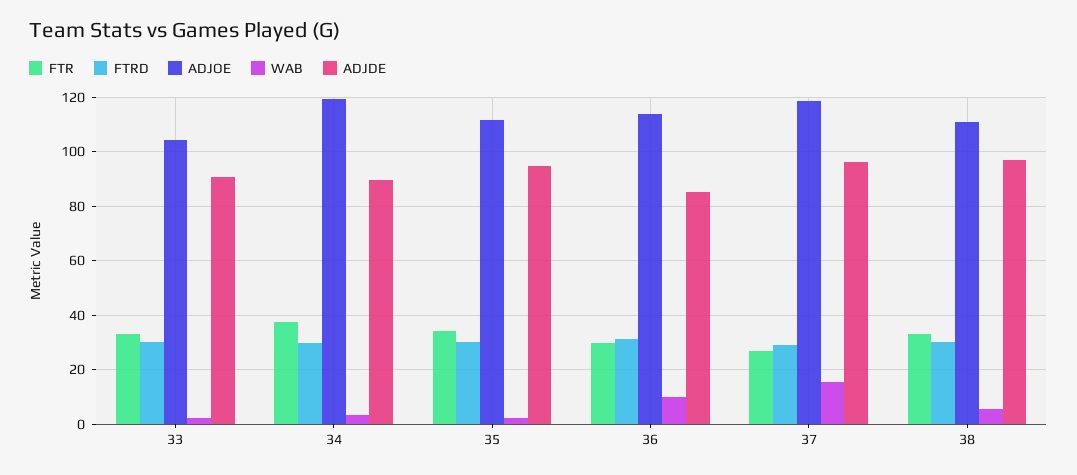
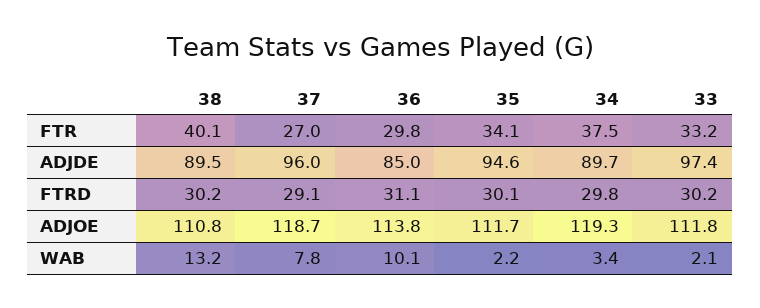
  {
    "FTR": {
      "33": 33.2,
      "34": 37.5,
      "35": 34.1,
      "36": 29.8,
      "37": 27,
-     "38": 32.5
+     "38": 40.1
    },
    "FTRD": {
      "33": 30.2,
      "34": 29.8,
      "35": 30.1,
      "36": 31.1,
      "37": 29.1,
      "38": 30.2
    },
    "ADJOE": {
-     "33": 105,
+     "33": 111.8,
      "34": 119.3,
      "35": 111.7,
      "36": 113.8,
      "37": 118.7,
      "38": 110.8
    },
    "WAB": {
      "33": 2.1,
      "34": 3.4,
      "35": 2.2,
      "36": 10.1,
-     "37": 15,
+     "37": 7.8,
-     "38": 5
+     "38": 13.2
    },
    "ADJDE": {
-     "33": 90,
+     "33": 97.4,
      "34": 89.7,
      "35": 94.6,
      "36": 85,
      "37": 96,
-     "38": 97.5
+     "38": 89.5
    }
  }

